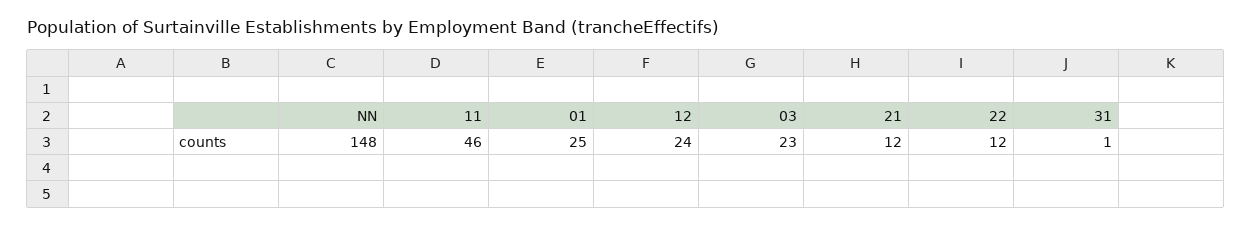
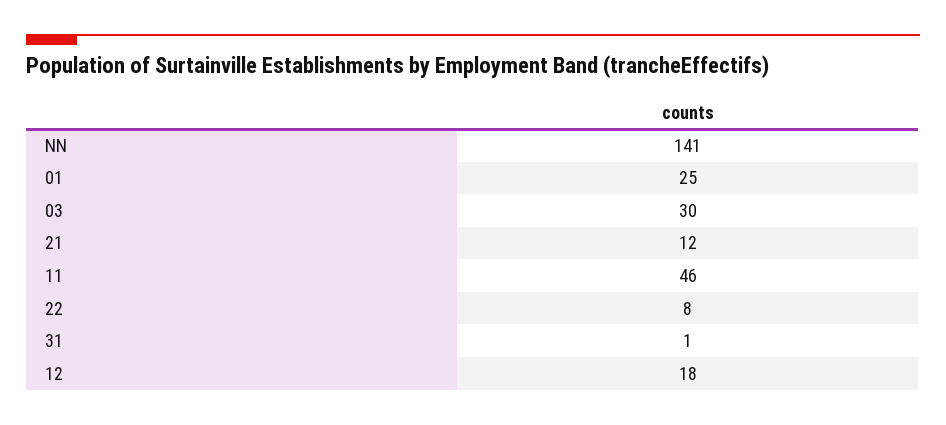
  {
-   "NN": 148,
+   "NN": 141,
    "11": 46,
    "01": 25,
-   "12": 24,
+   "12": 18,
-   "03": 23,
+   "03": 30,
    "21": 12,
-   "22": 12,
+   "22": 8,
    "31": 1
  }

